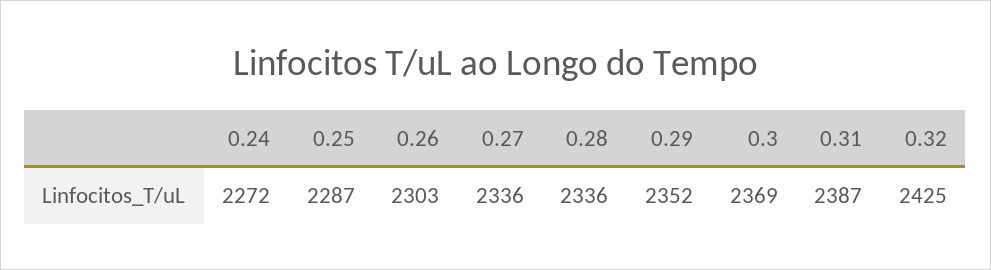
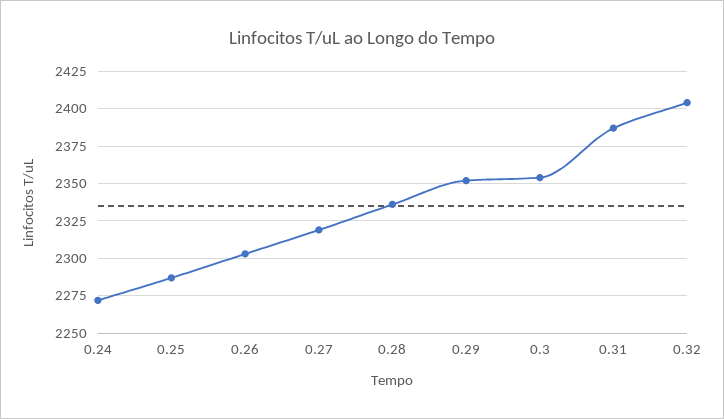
  {
    "0.24": 2272,
    "0.25": 2287,
    "0.26": 2303,
-   "0.27": 2336,
+   "0.27": 2320,
    "0.28": 2336,
    "0.29": 2352,
-   "0.3": 2369,
+   "0.3": 2355,
    "0.31": 2387,
-   "0.32": 2425
+   "0.32": 2405
  }

